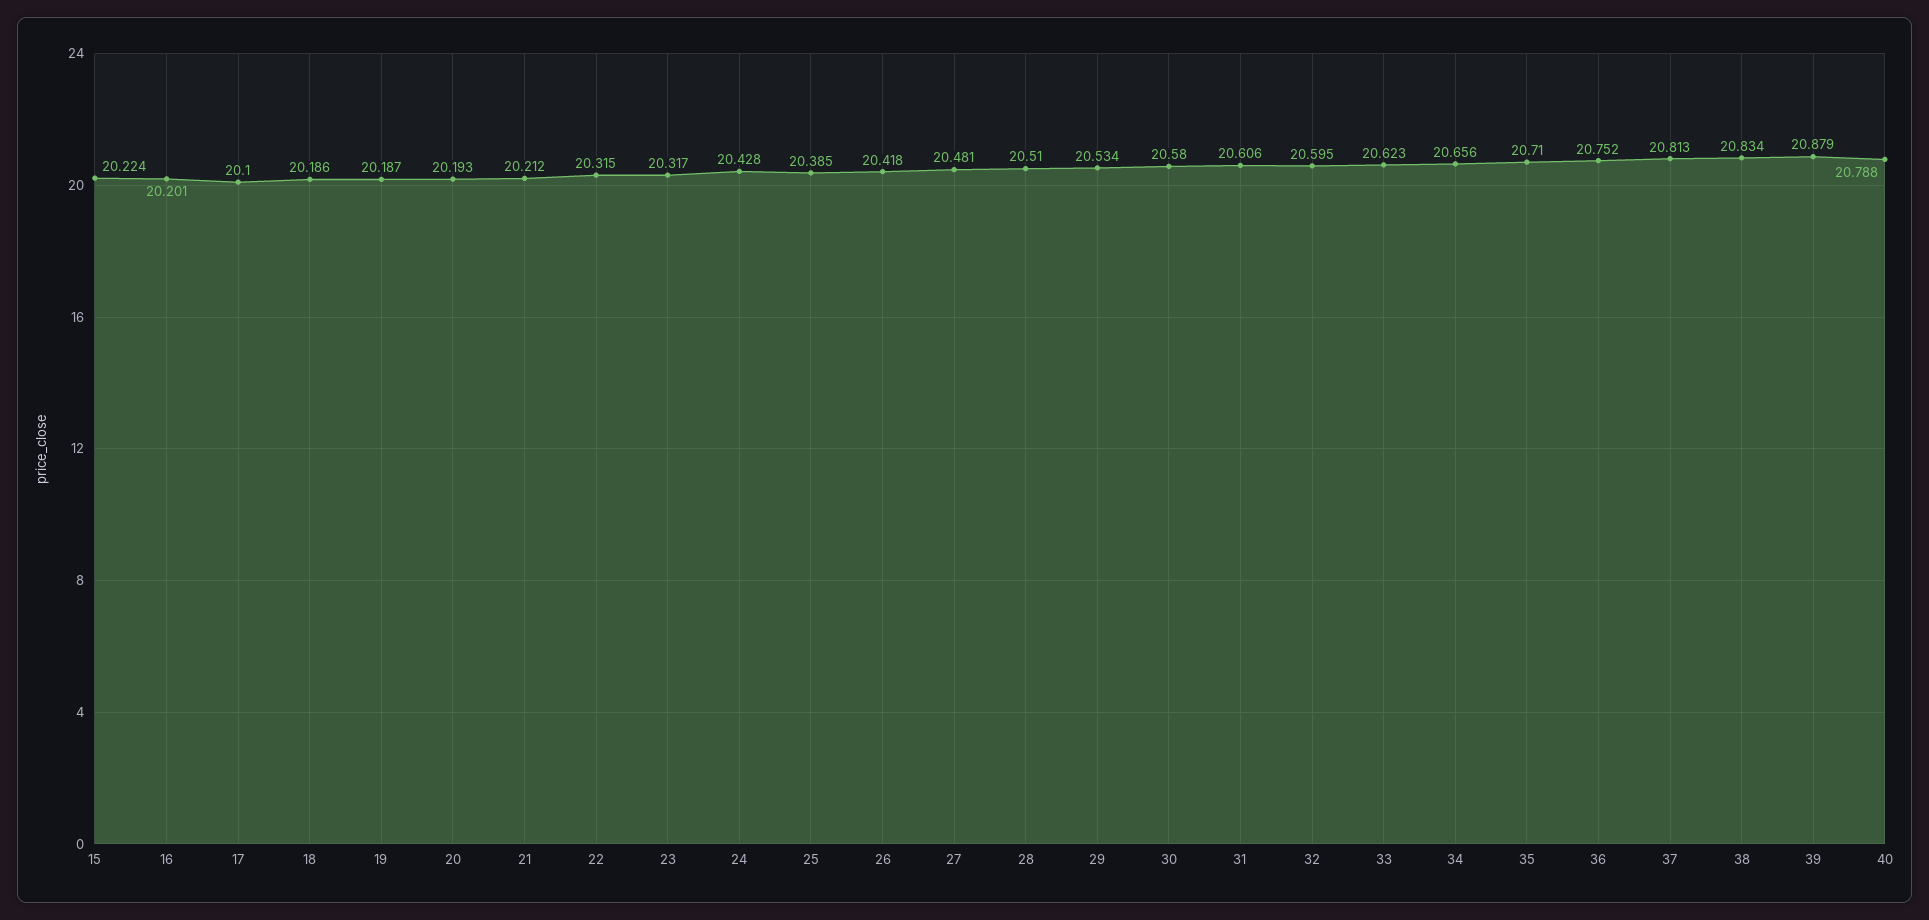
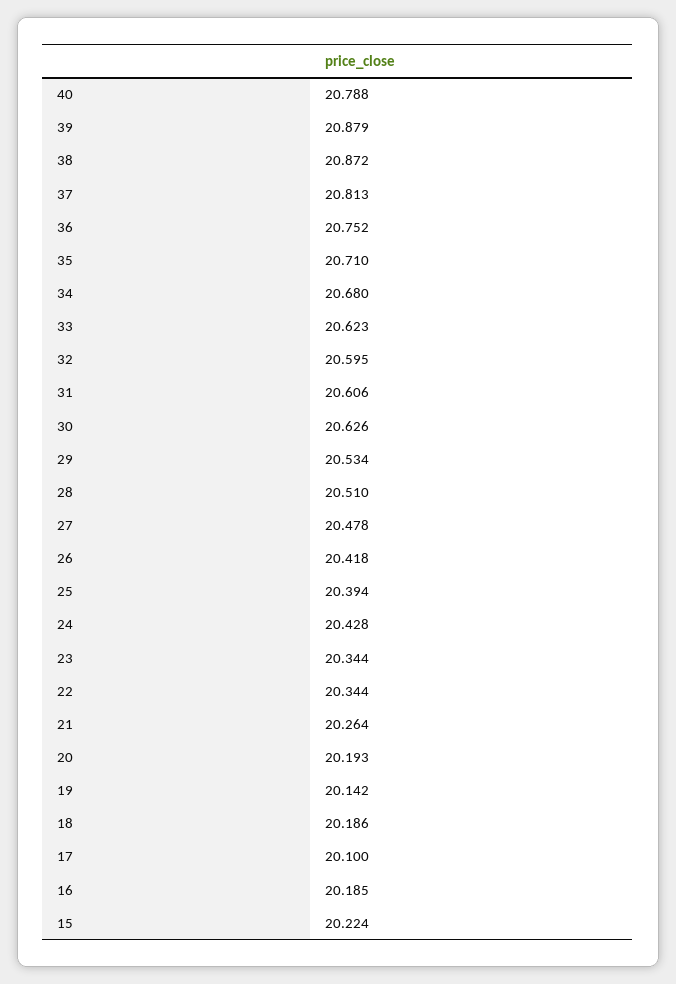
  {
    "15": 20.224,
-   "16": 20.201,
+   "16": 20.185,
    "17": 20.1,
    "18": 20.186,
-   "19": 20.187,
+   "19": 20.142,
    "20": 20.193,
-   "21": 20.212,
+   "21": 20.264,
-   "22": 20.315,
+   "22": 20.344,
-   "23": 20.317,
+   "23": 20.344,
    "24": 20.428,
-   "25": 20.385,
+   "25": 20.394,
    "26": 20.418,
-   "27": 20.481,
+   "27": 20.478,
    "28": 20.51,
    "29": 20.534,
-   "30": 20.58,
+   "30": 20.626,
    "31": 20.606,
    "32": 20.595,
    "33": 20.623,
-   "34": 20.656,
+   "34": 20.68,
    "35": 20.71,
    "36": 20.752,
    "37": 20.813,
-   "38": 20.834,
+   "38": 20.872,
    "39": 20.879,
    "40": 20.788
  }

